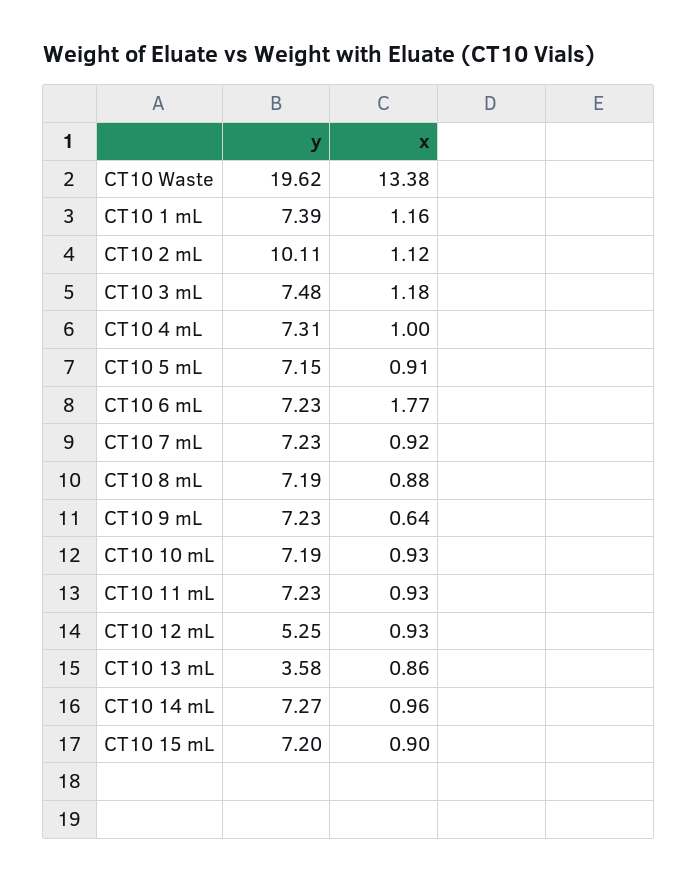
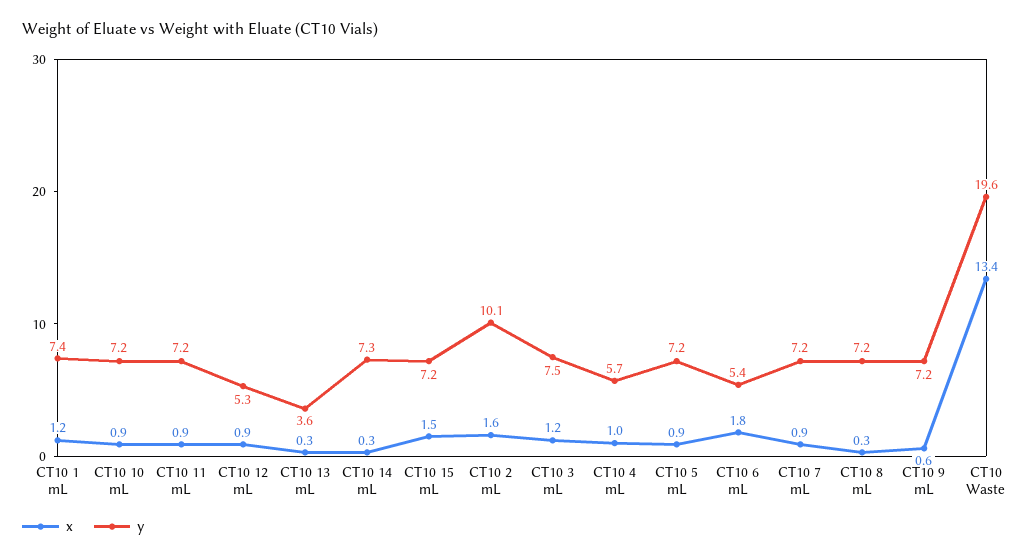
  {
    "y": {
      "CT10 Waste": 19.62,
      "CT10 1 mL": 7.39,
      "CT10 2 mL": 10.11,
      "CT10 3 mL": 7.48,
-     "CT10 4 mL": 7.31,
+     "CT10 4 mL": 5.7,
      "CT10 5 mL": 7.15,
-     "CT10 6 mL": 7.23,
+     "CT10 6 mL": 5.4,
      "CT10 7 mL": 7.23,
      "CT10 8 mL": 7.19,
      "CT10 9 mL": 7.23,
      "CT10 10 mL": 7.19,
      "CT10 11 mL": 7.23,
      "CT10 12 mL": 5.25,
      "CT10 13 mL": 3.58,
      "CT10 14 mL": 7.27,
      "CT10 15 mL": 7.2
    },
    "x": {
      "CT10 Waste": 13.38,
      "CT10 1 mL": 1.16,
-     "CT10 2 mL": 1.12,
+     "CT10 2 mL": 1.6,
      "CT10 3 mL": 1.18,
      "CT10 4 mL": 1,
      "CT10 5 mL": 0.91,
      "CT10 6 mL": 1.77,
      "CT10 7 mL": 0.92,
-     "CT10 8 mL": 0.88,
+     "CT10 8 mL": 0.3,
      "CT10 9 mL": 0.64,
      "CT10 10 mL": 0.93,
      "CT10 11 mL": 0.93,
      "CT10 12 mL": 0.93,
-     "CT10 13 mL": 0.86,
+     "CT10 13 mL": 0.3,
-     "CT10 14 mL": 0.96,
+     "CT10 14 mL": 0.3,
-     "CT10 15 mL": 0.9
+     "CT10 15 mL": 1.5
    }
  }

